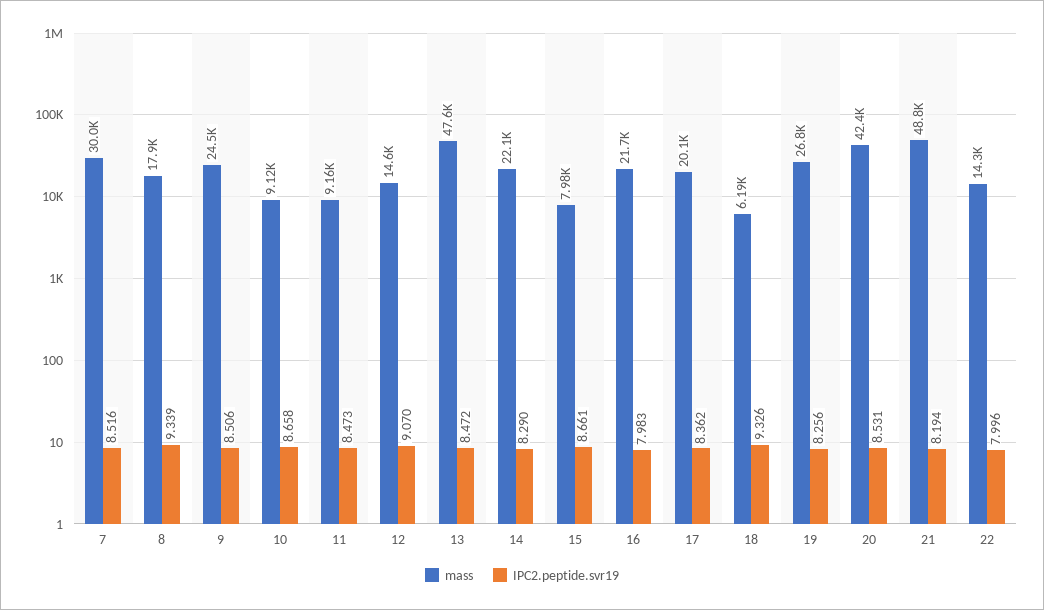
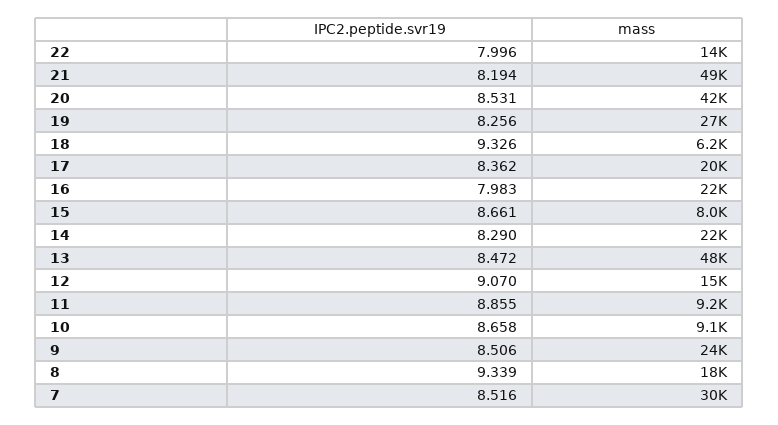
  {
    "mass": {
      "7": 30000,
      "8": 17900,
      "9": 24500,
      "10": 9120,
      "11": 9160,
      "12": 14600,
      "13": 47600,
      "14": 22100,
      "15": 7980,
      "16": 21700,
      "17": 20100,
      "18": 6190,
      "19": 26800,
      "20": 42400,
      "21": 48800,
      "22": 14300
    },
    "IPC2.peptide.svr19": {
      "7": 8.516,
      "8": 9.339,
      "9": 8.506,
      "10": 8.658,
-     "11": 8.473,
+     "11": 8.855,
      "12": 9.07,
      "13": 8.472,
      "14": 8.29,
      "15": 8.661,
      "16": 7.983,
      "17": 8.362,
      "18": 9.326,
      "19": 8.256,
      "20": 8.531,
      "21": 8.194,
      "22": 7.996
    }
  }

